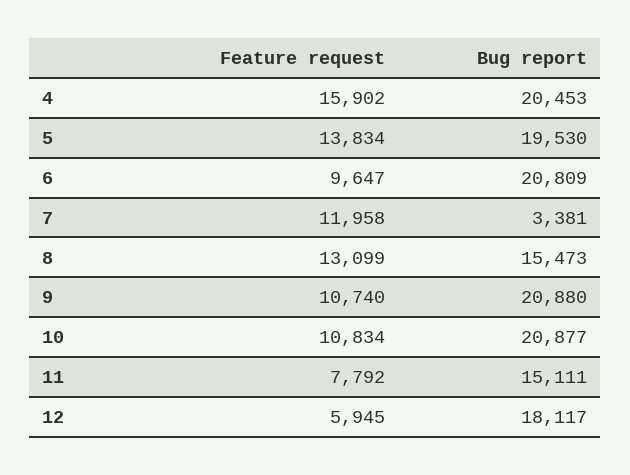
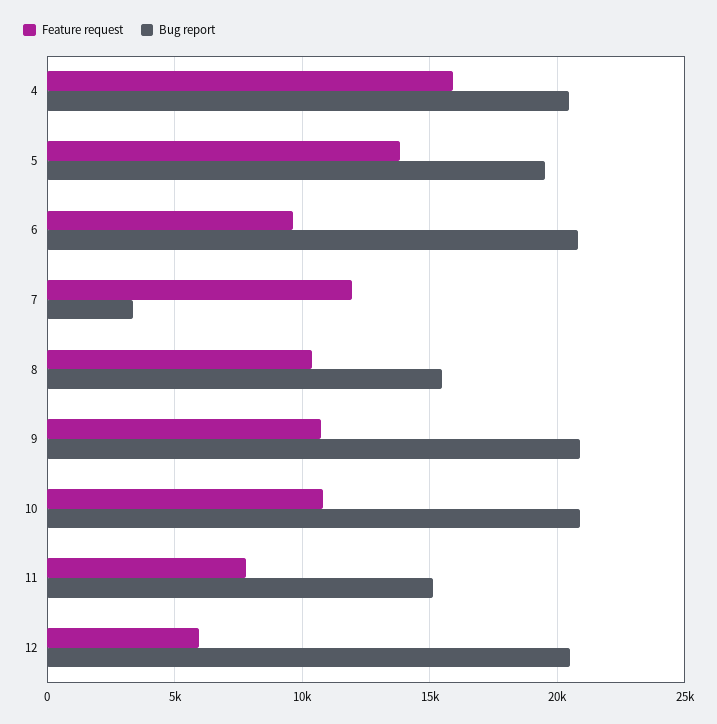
  {
    "Feature request": {
      "4": 15902,
      "5": 13834,
      "6": 9647,
      "7": 11958,
-     "8": 13099,
+     "8": 10500,
      "9": 10740,
      "10": 10834,
      "11": 7792,
      "12": 5945
    },
    "Bug report": {
      "4": 20453,
      "5": 19530,
      "6": 20809,
      "7": 3381,
      "8": 15473,
      "9": 20880,
      "10": 20877,
      "11": 15111,
-     "12": 18117
+     "12": 20500
    }
  }

